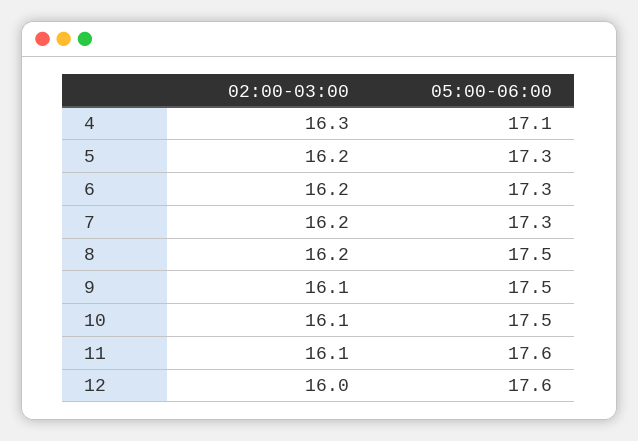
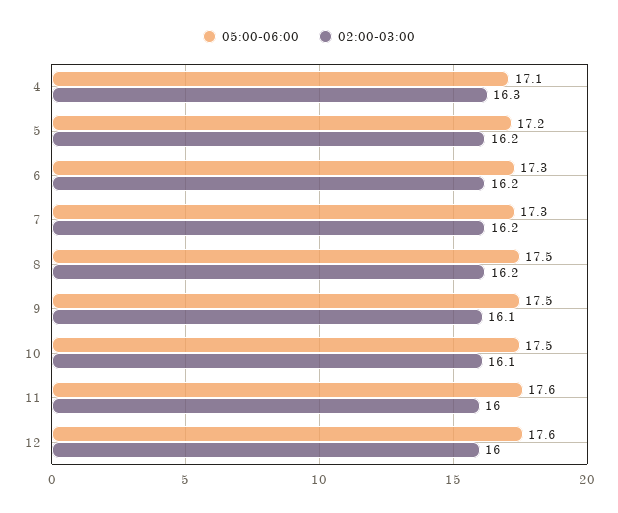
  {
    "02:00-03:00": {
      "4": 16.3,
      "5": 16.2,
      "6": 16.2,
      "7": 16.2,
      "8": 16.2,
      "9": 16.1,
      "10": 16.1,
-     "11": 16.1,
+     "11": 16,
      "12": 16
    },
    "05:00-06:00": {
      "4": 17.1,
-     "5": 17.3,
+     "5": 17.2,
      "6": 17.3,
      "7": 17.3,
      "8": 17.5,
      "9": 17.5,
      "10": 17.5,
      "11": 17.6,
      "12": 17.6
    }
  }

